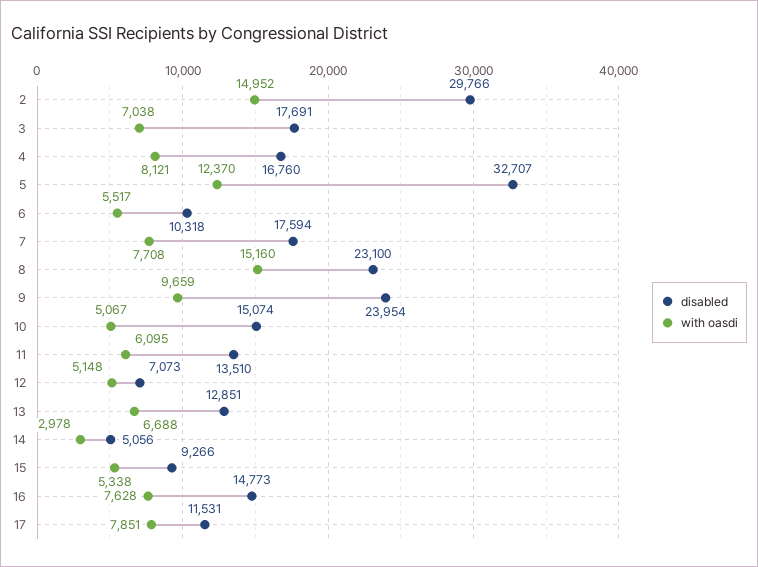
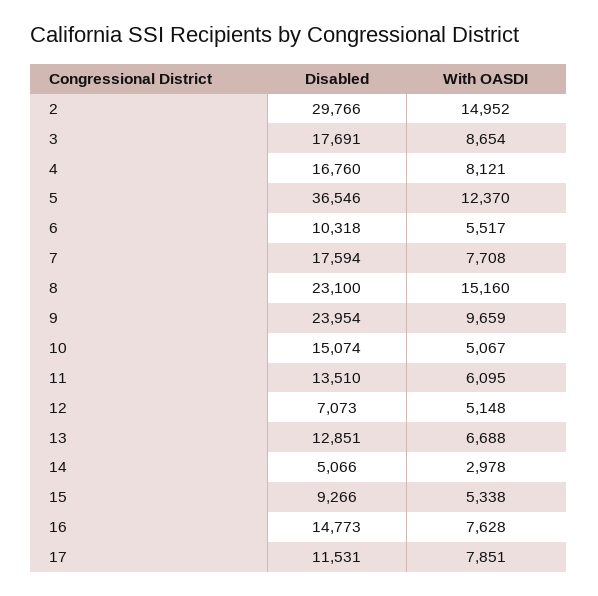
  {
    "disabled": {
      "2": 29766,
      "3": 17691,
      "4": 16760,
-     "5": 32707,
+     "5": 36546,
      "6": 10318,
      "7": 17594,
      "8": 23100,
      "9": 23954,
      "10": 15074,
      "11": 13510,
      "12": 7073,
      "13": 12851,
-     "14": 5056,
+     "14": 5066,
      "15": 9266,
      "16": 14773,
      "17": 11531
    },
    "with oasdi": {
      "2": 14952,
-     "3": 7038,
+     "3": 8654,
      "4": 8121,
      "5": 12370,
      "6": 5517,
      "7": 7708,
      "8": 15160,
      "9": 9659,
      "10": 5067,
      "11": 6095,
      "12": 5148,
      "13": 6688,
      "14": 2978,
      "15": 5338,
      "16": 7628,
      "17": 7851
    }
  }

